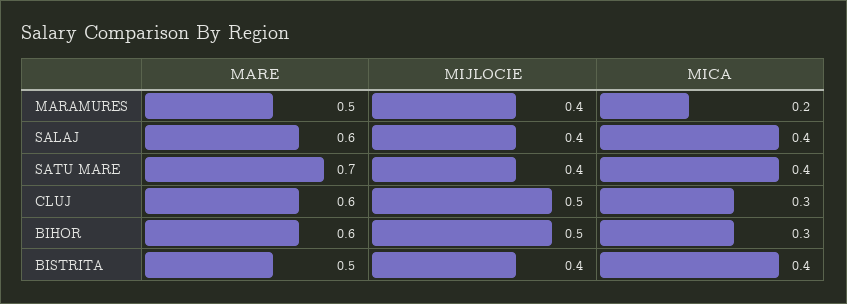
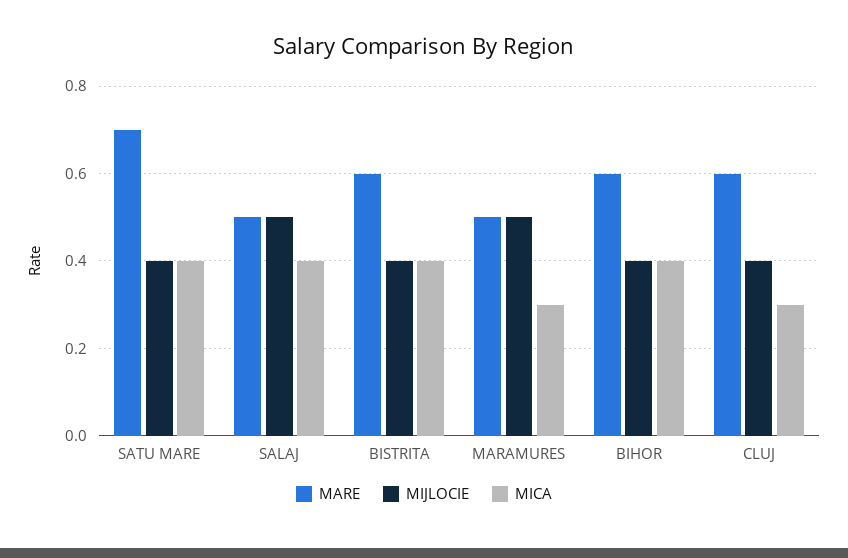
  {
    "MARE": {
      "MARAMURES": 0.5,
-     "SALAJ": 0.6,
+     "SALAJ": 0.5,
      "SATU MARE": 0.7,
      "CLUJ": 0.6,
      "BIHOR": 0.6,
-     "BISTRITA": 0.5
+     "BISTRITA": 0.6
    },
    "MIJLOCIE": {
-     "MARAMURES": 0.4,
+     "MARAMURES": 0.5,
-     "SALAJ": 0.4,
+     "SALAJ": 0.5,
      "SATU MARE": 0.4,
-     "CLUJ": 0.5,
+     "CLUJ": 0.4,
-     "BIHOR": 0.5,
+     "BIHOR": 0.4,
      "BISTRITA": 0.4
    },
    "MICA": {
-     "MARAMURES": 0.2,
+     "MARAMURES": 0.3,
      "SALAJ": 0.4,
      "SATU MARE": 0.4,
      "CLUJ": 0.3,
-     "BIHOR": 0.3,
+     "BIHOR": 0.4,
      "BISTRITA": 0.4
    }
  }

